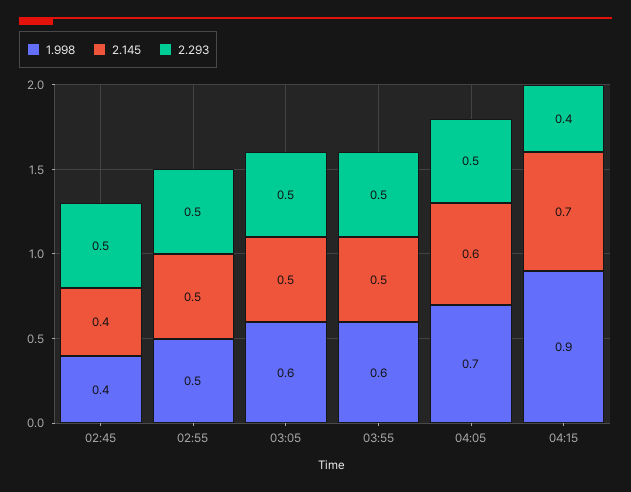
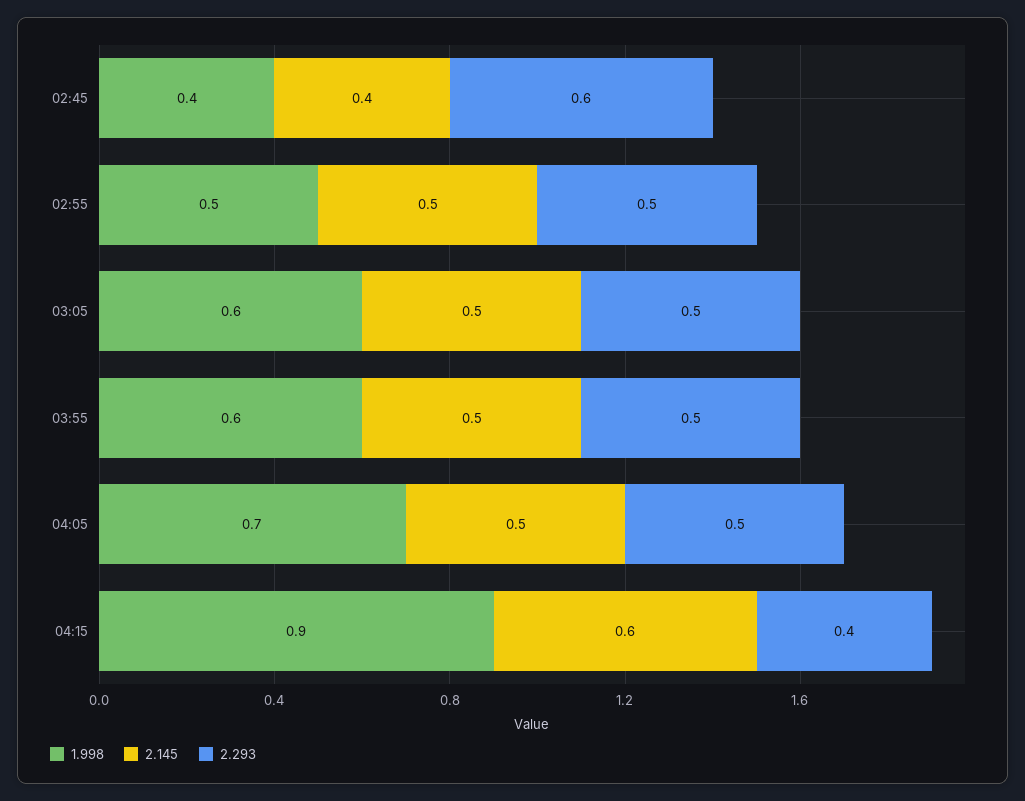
  {
    "1.998": {
      "02:45": 0.4,
      "02:55": 0.5,
      "03:05": 0.6,
      "03:55": 0.6,
      "04:05": 0.7,
      "04:15": 0.9
    },
    "2.145": {
      "02:45": 0.4,
      "02:55": 0.5,
      "03:05": 0.5,
      "03:55": 0.5,
-     "04:05": 0.6,
+     "04:05": 0.5,
-     "04:15": 0.7
+     "04:15": 0.6
    },
    "2.293": {
-     "02:45": 0.5,
+     "02:45": 0.6,
      "02:55": 0.5,
      "03:05": 0.5,
      "03:55": 0.5,
      "04:05": 0.5,
      "04:15": 0.4
    }
  }

